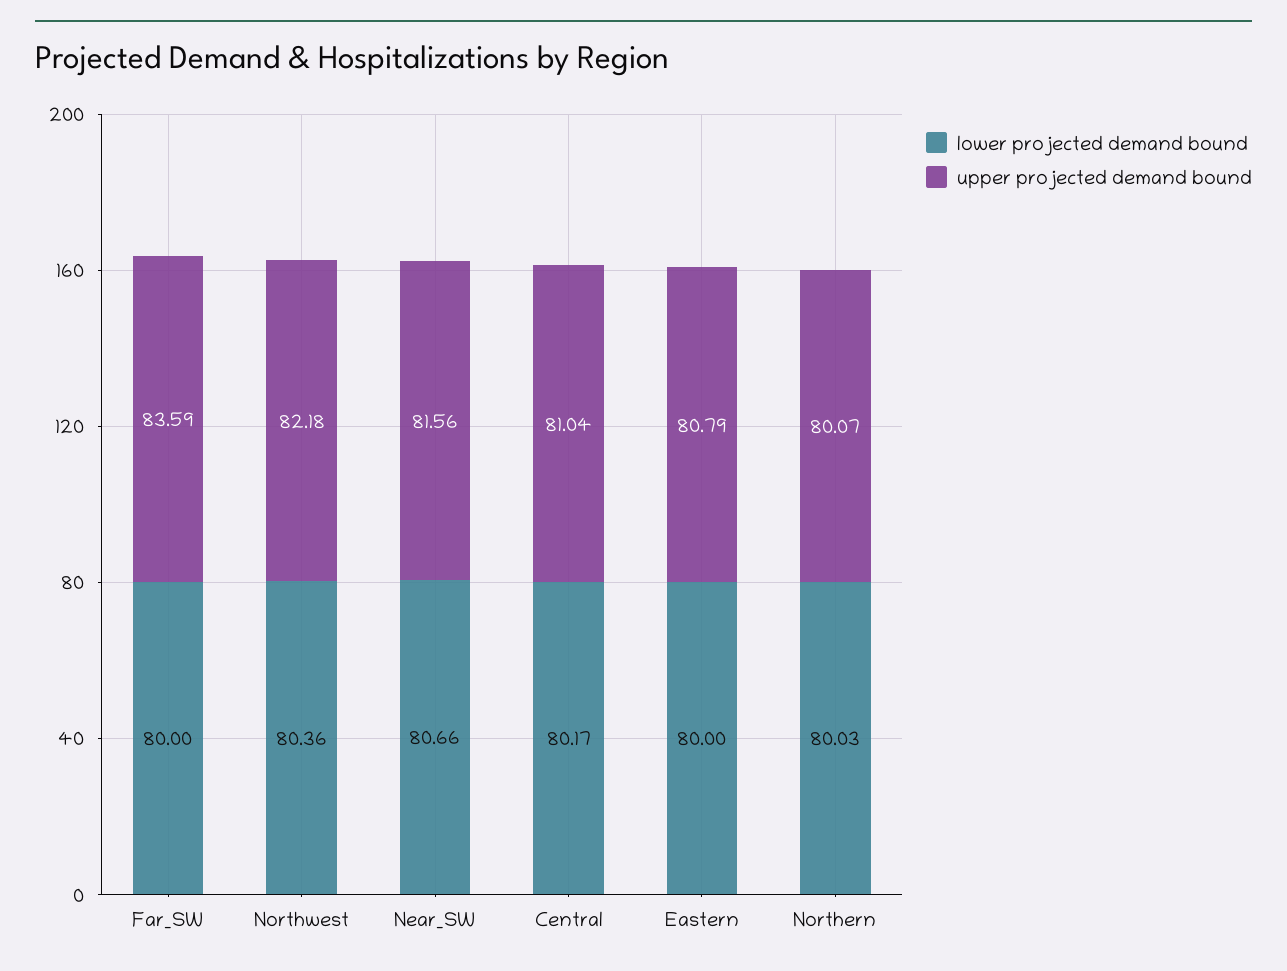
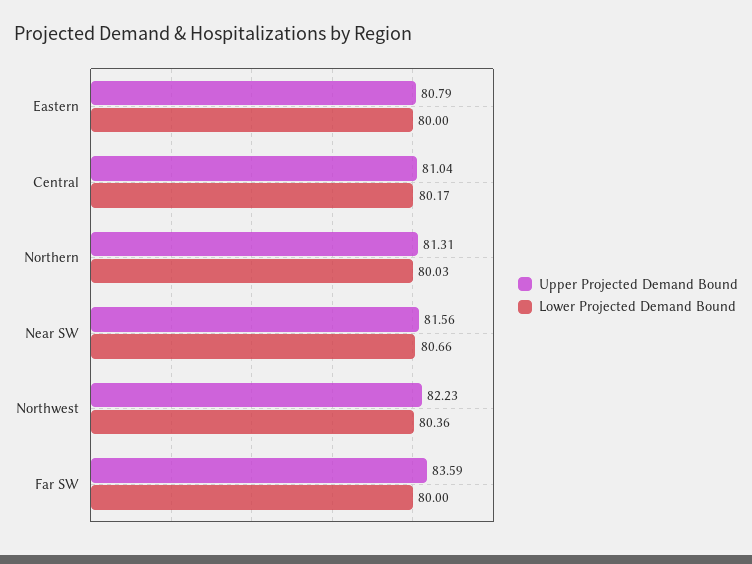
  {
    "lower projected demand bound": {
      "Far_SW": 80,
      "Northwest": 80.36,
      "Near_SW": 80.66,
      "Central": 80.17,
      "Eastern": 80,
      "Northern": 80.03
    },
    "upper projected demand bound": {
      "Far_SW": 83.59,
-     "Northwest": 82.18,
+     "Northwest": 82.23,
      "Near_SW": 81.56,
      "Central": 81.04,
      "Eastern": 80.79,
-     "Northern": 80.07
+     "Northern": 81.31
    }
  }

